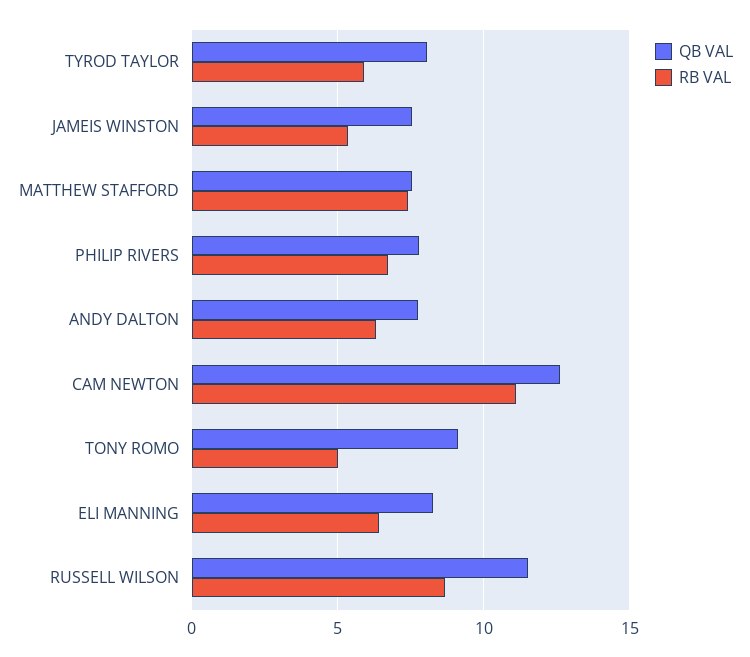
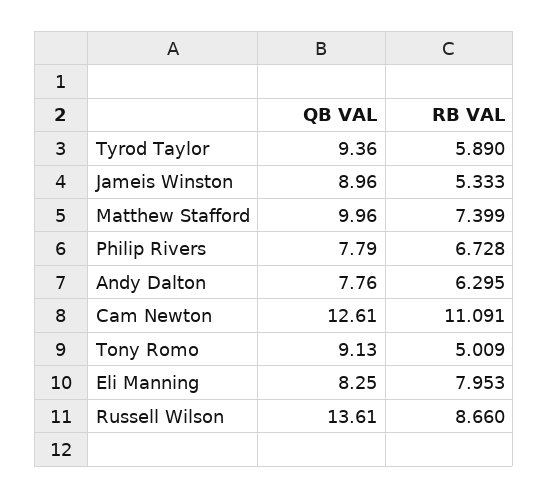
  {
    "QB VAL": {
-     "TYROD TAYLOR": 8,
+     "TYROD TAYLOR": 9.36,
-     "JAMEIS WINSTON": 7.5,
+     "JAMEIS WINSTON": 8.96,
-     "MATTHEW STAFFORD": 7.5,
+     "MATTHEW STAFFORD": 9.96,
      "PHILIP RIVERS": 7.79,
      "ANDY DALTON": 7.76,
      "CAM NEWTON": 12.61,
      "TONY ROMO": 9.13,
      "ELI MANNING": 8.25,
-     "RUSSELL WILSON": 11.5
+     "RUSSELL WILSON": 13.61
    },
    "RB VAL": {
      "TYROD TAYLOR": 5.89,
      "JAMEIS WINSTON": 5.333,
      "MATTHEW STAFFORD": 7.399,
      "PHILIP RIVERS": 6.728,
      "ANDY DALTON": 6.295,
      "CAM NEWTON": 11.091,
      "TONY ROMO": 5.009,
-     "ELI MANNING": 6.5,
+     "ELI MANNING": 7.953,
      "RUSSELL WILSON": 8.66
    }
  }

